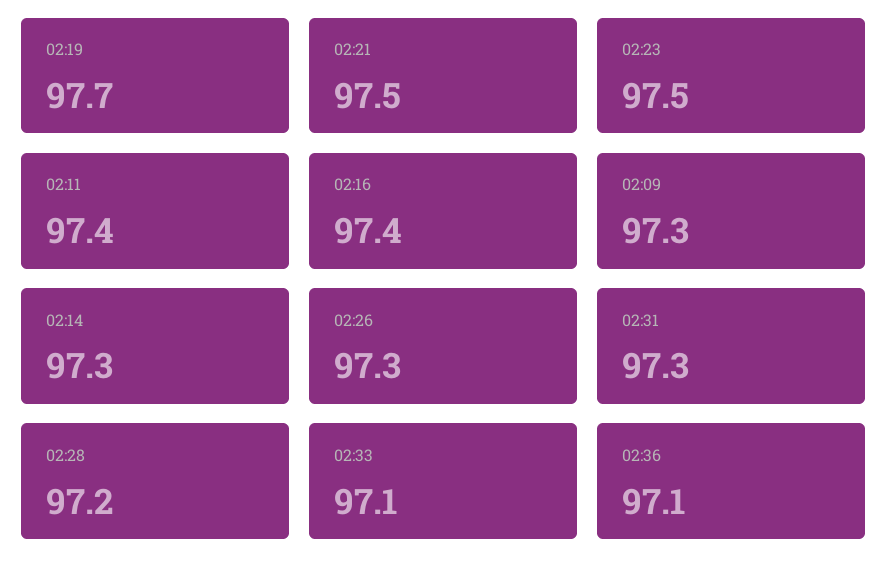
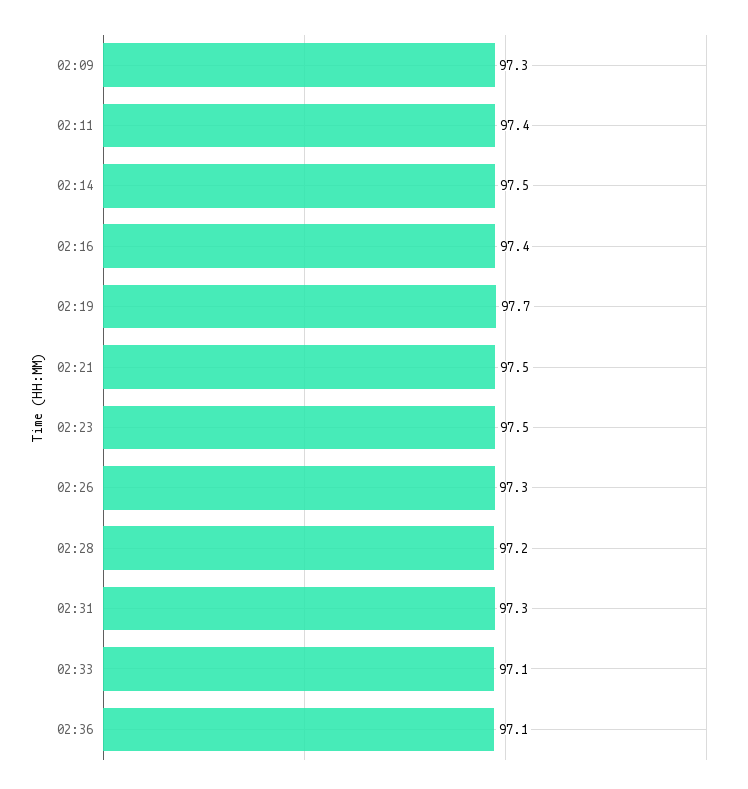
  {
    "02:19": 97.7,
    "02:21": 97.5,
    "02:23": 97.5,
    "02:11": 97.4,
    "02:16": 97.4,
    "02:09": 97.3,
-   "02:14": 97.3,
+   "02:14": 97.5,
    "02:26": 97.3,
    "02:31": 97.3,
    "02:28": 97.2,
    "02:33": 97.1,
    "02:36": 97.1
  }

